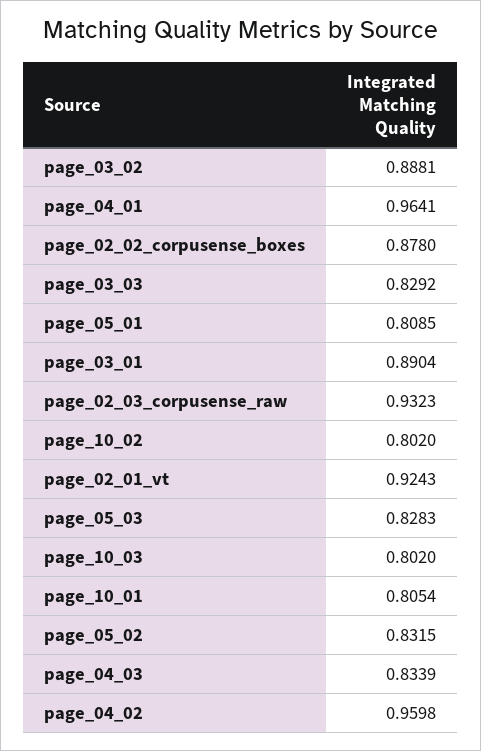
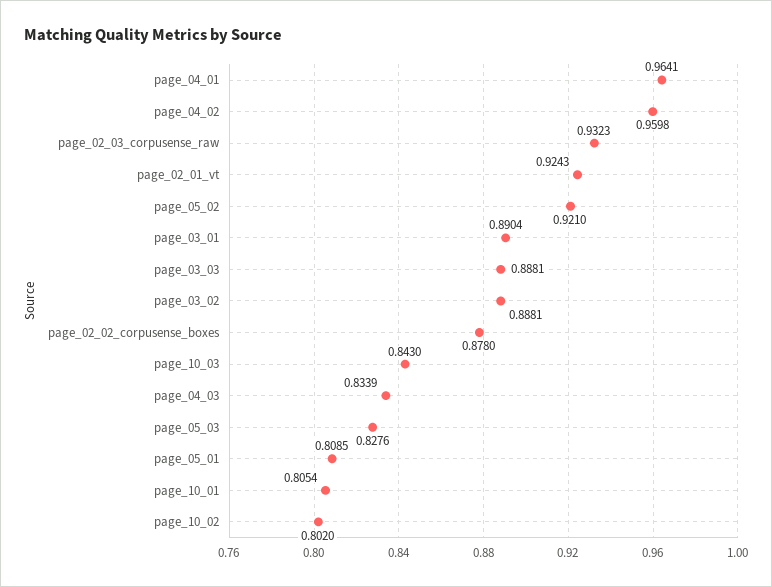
  {
    "page_03_02": 0.8881,
    "page_04_01": 0.9641,
    "page_02_02_corpusense_boxes": 0.878,
-   "page_03_03": 0.8292,
+   "page_03_03": 0.8881,
    "page_05_01": 0.8085,
    "page_03_01": 0.8904,
    "page_02_03_corpusense_raw": 0.9323,
    "page_10_02": 0.802,
    "page_02_01_vt": 0.9243,
-   "page_05_03": 0.8283,
+   "page_05_03": 0.8276,
-   "page_10_03": 0.802,
+   "page_10_03": 0.843,
    "page_10_01": 0.8054,
-   "page_05_02": 0.8315,
+   "page_05_02": 0.921,
    "page_04_03": 0.8339,
    "page_04_02": 0.9598
  }

